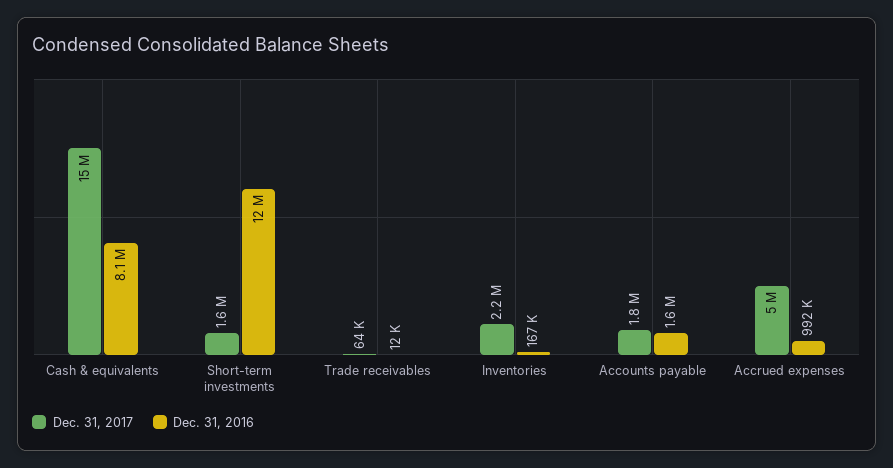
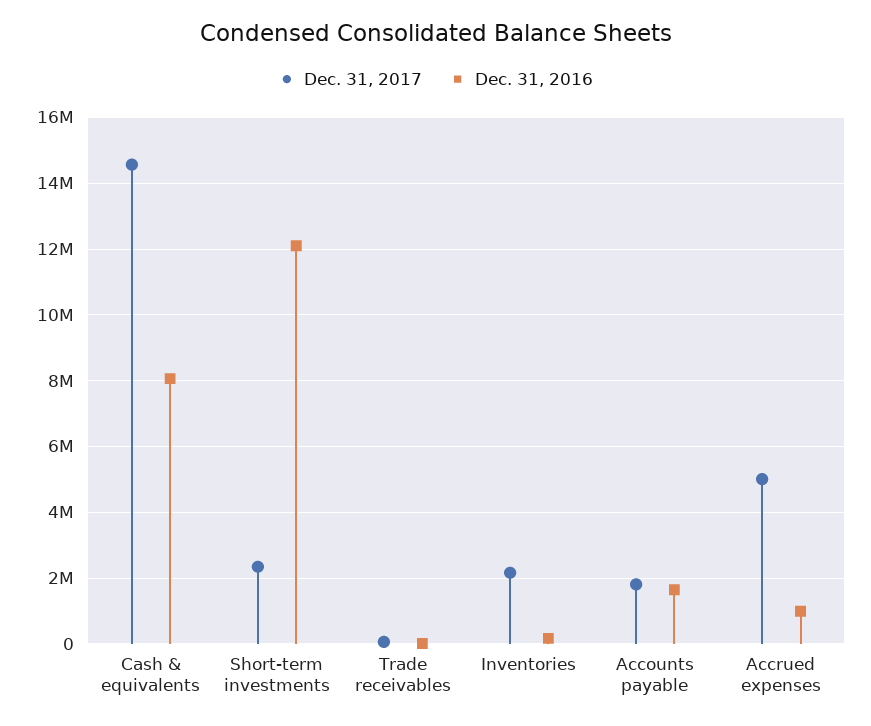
  {
    "Dec. 31, 2017": {
      "Cash & equivalents": 15000000,
-     "Short-term investments": 1600000,
+     "Short-term investments": 2400000,
      "Trade receivables": 64000,
      "Inventories": 2200000,
      "Accounts payable": 1800000,
      "Accrued expenses": 5000000
    },
    "Dec. 31, 2016": {
      "Cash & equivalents": 8100000,
      "Short-term investments": 12000000,
      "Trade receivables": 12000,
      "Inventories": 167000,
      "Accounts payable": 1600000,
      "Accrued expenses": 992000
    }
  }

